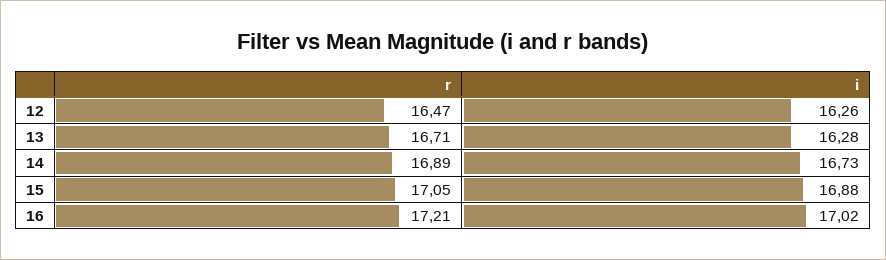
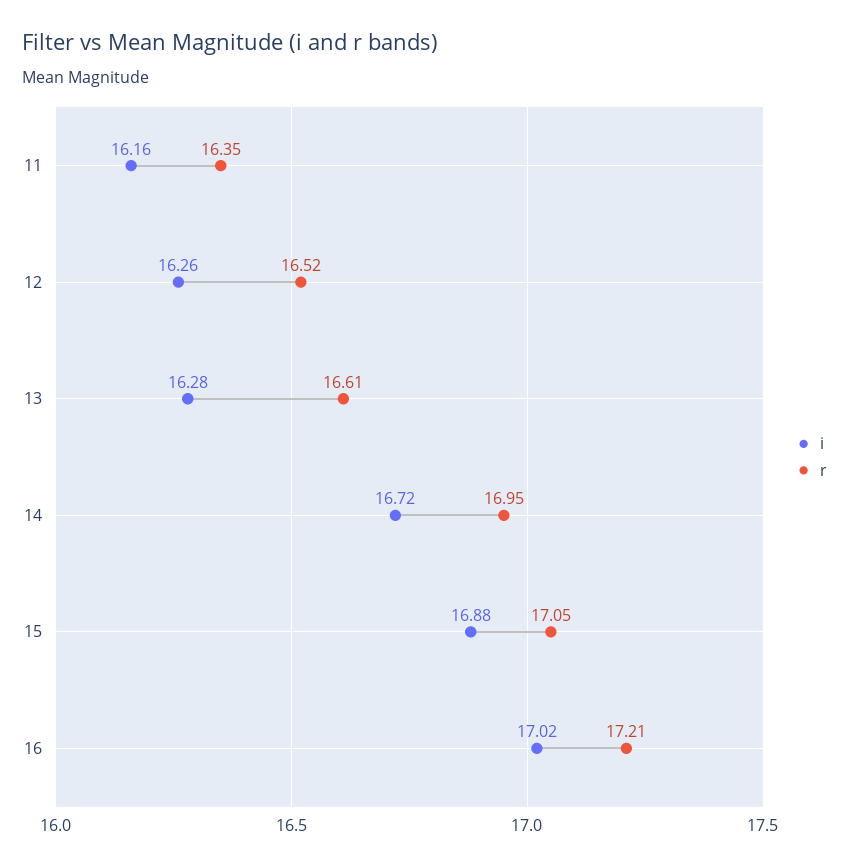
  {
    "r": {
-     "12": 16.47,
+     "12": 16.52,
-     "13": 16.71,
+     "13": 16.61,
-     "14": 16.89,
+     "14": 16.95,
      "15": 17.05,
-     "16": 17.21
+     "16": 17.21,
+     "11": 16.35
    },
    "i": {
      "12": 16.26,
      "13": 16.28,
-     "14": 16.73,
+     "14": 16.72,
      "15": 16.88,
-     "16": 17.02
+     "16": 17.02,
+     "11": 16.16
    }
  }

